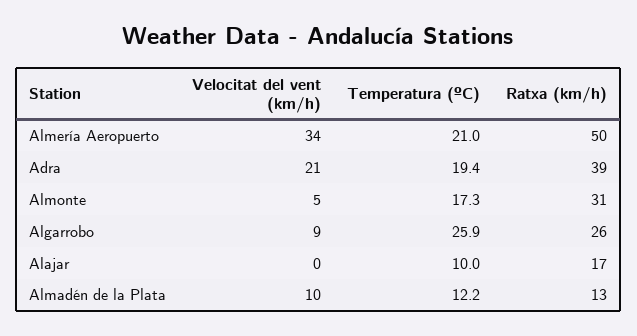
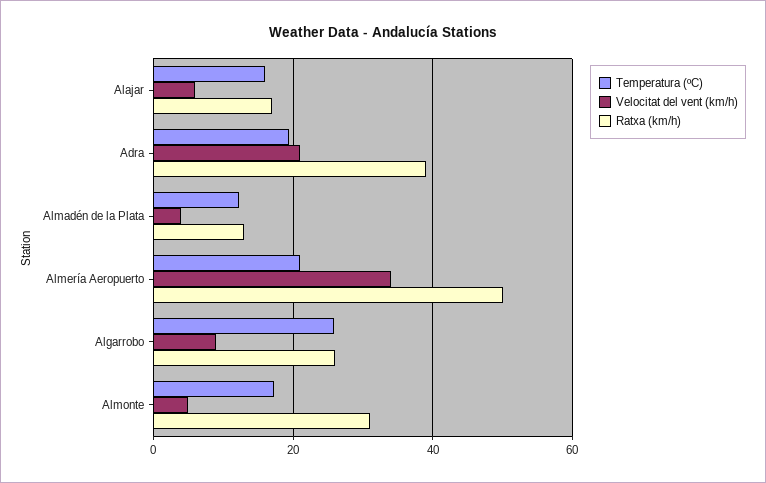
  {
    "Velocitat del vent (km/h)": {
      "Almería Aeropuerto": 34,
      "Adra": 21,
      "Almonte": 5,
      "Algarrobo": 9,
-     "Alajar": 0,
+     "Alajar": 6,
-     "Almadén de la Plata": 10
+     "Almadén de la Plata": 4
    },
    "Temperatura (ºC)": {
      "Almería Aeropuerto": 21,
      "Adra": 19.4,
      "Almonte": 17.3,
      "Algarrobo": 25.9,
-     "Alajar": 10,
+     "Alajar": 16,
      "Almadén de la Plata": 12.2
    },
    "Ratxa (km/h)": {
      "Almería Aeropuerto": 50,
      "Adra": 39,
      "Almonte": 31,
      "Algarrobo": 26,
      "Alajar": 17,
      "Almadén de la Plata": 13
    }
  }

